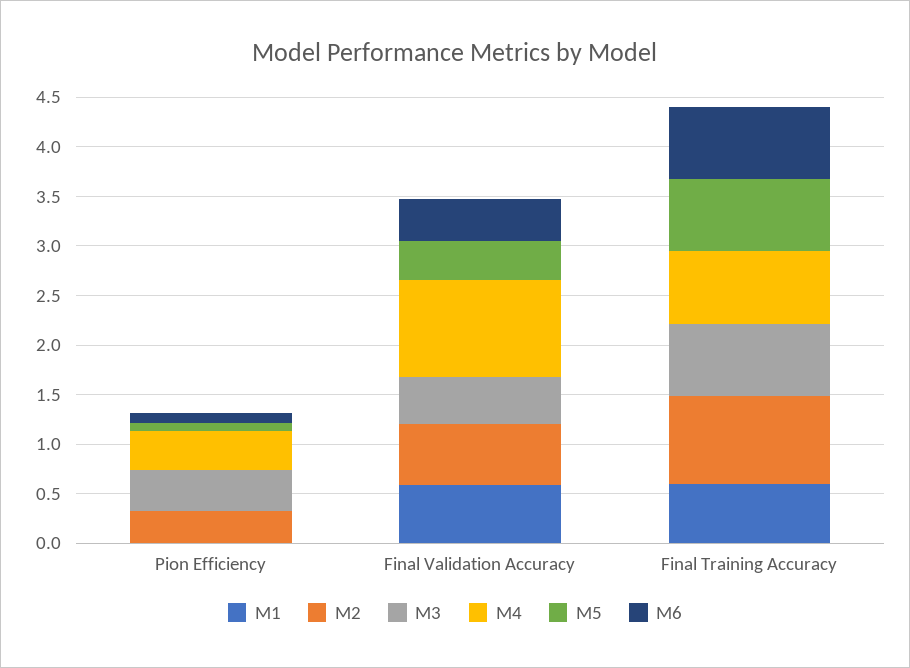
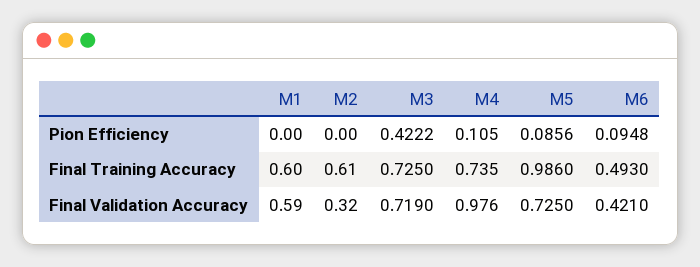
  {
    "M1": {
      "Pion Efficiency": 0,
      "Final Validation Accuracy": 0.59,
      "Final Training Accuracy": 0.6
    },
    "M2": {
-     "Pion Efficiency": 0.3,
+     "Pion Efficiency": 0,
-     "Final Validation Accuracy": 0.6,
+     "Final Validation Accuracy": 0.32,
-     "Final Training Accuracy": 0.9
+     "Final Training Accuracy": 0.61
    },
    "M3": {
      "Pion Efficiency": 0.4222,
-     "Final Validation Accuracy": 0.5,
+     "Final Validation Accuracy": 0.719,
      "Final Training Accuracy": 0.725
    },
    "M4": {
-     "Pion Efficiency": 0.4,
+     "Pion Efficiency": 0.105,
      "Final Validation Accuracy": 0.976,
      "Final Training Accuracy": 0.735
    },
    "M5": {
      "Pion Efficiency": 0.0856,
-     "Final Validation Accuracy": 0.4,
+     "Final Validation Accuracy": 0.725,
-     "Final Training Accuracy": 0.7
+     "Final Training Accuracy": 0.986
    },
    "M6": {
      "Pion Efficiency": 0.0948,
      "Final Validation Accuracy": 0.421,
-     "Final Training Accuracy": 0.7
+     "Final Training Accuracy": 0.493
    }
  }

